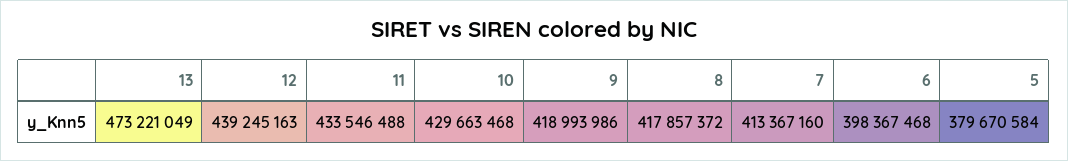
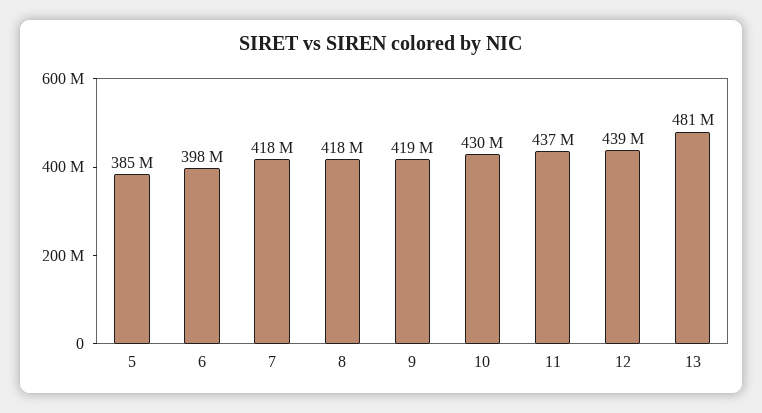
  {
-   "13": 473221049,
+   "13": 481000000,
    "12": 439245163,
-   "11": 433546488,
+   "11": 437000000,
    "10": 429663468,
    "9": 418993986,
    "8": 417857372,
-   "7": 413367160,
+   "7": 418000000,
    "6": 398367468,
-   "5": 379670584
+   "5": 385000000
  }

